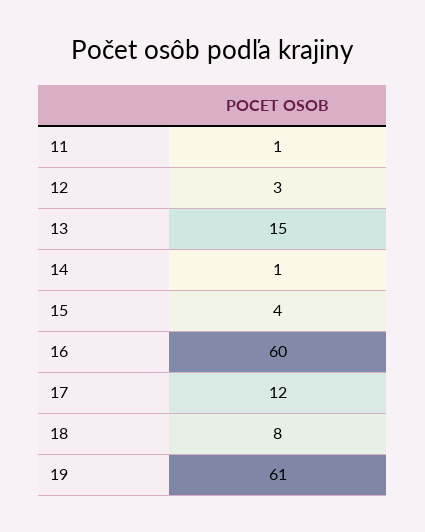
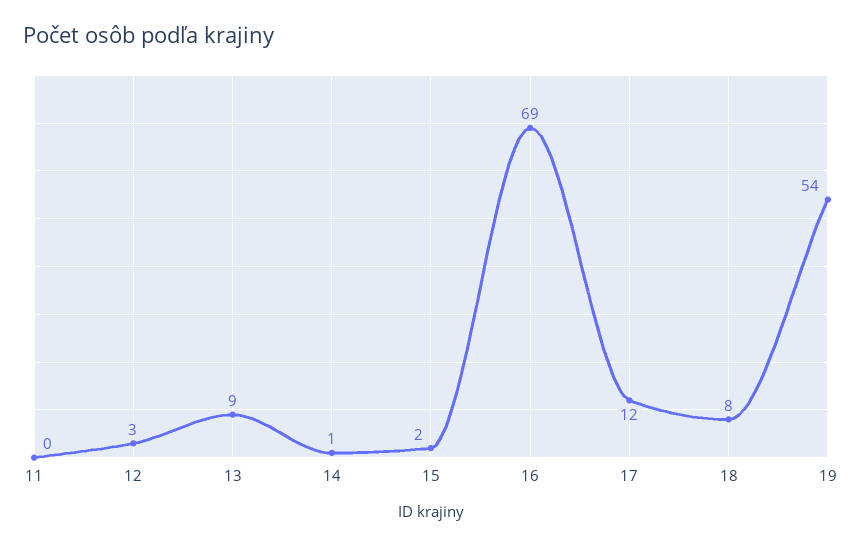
  {
-   "11": 1,
+   "11": 0,
    "12": 3,
-   "13": 15,
+   "13": 9,
    "14": 1,
-   "15": 4,
+   "15": 2,
-   "16": 60,
+   "16": 69,
    "17": 12,
    "18": 8,
-   "19": 61
+   "19": 54
  }

